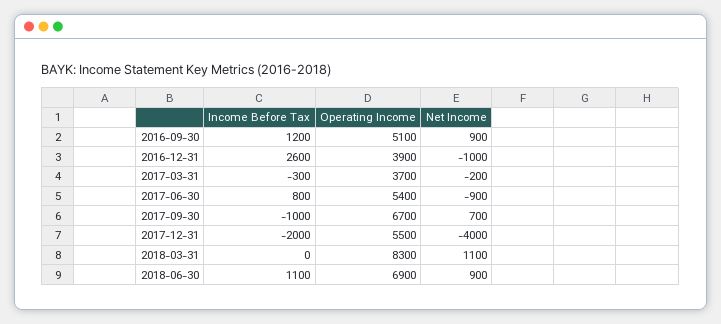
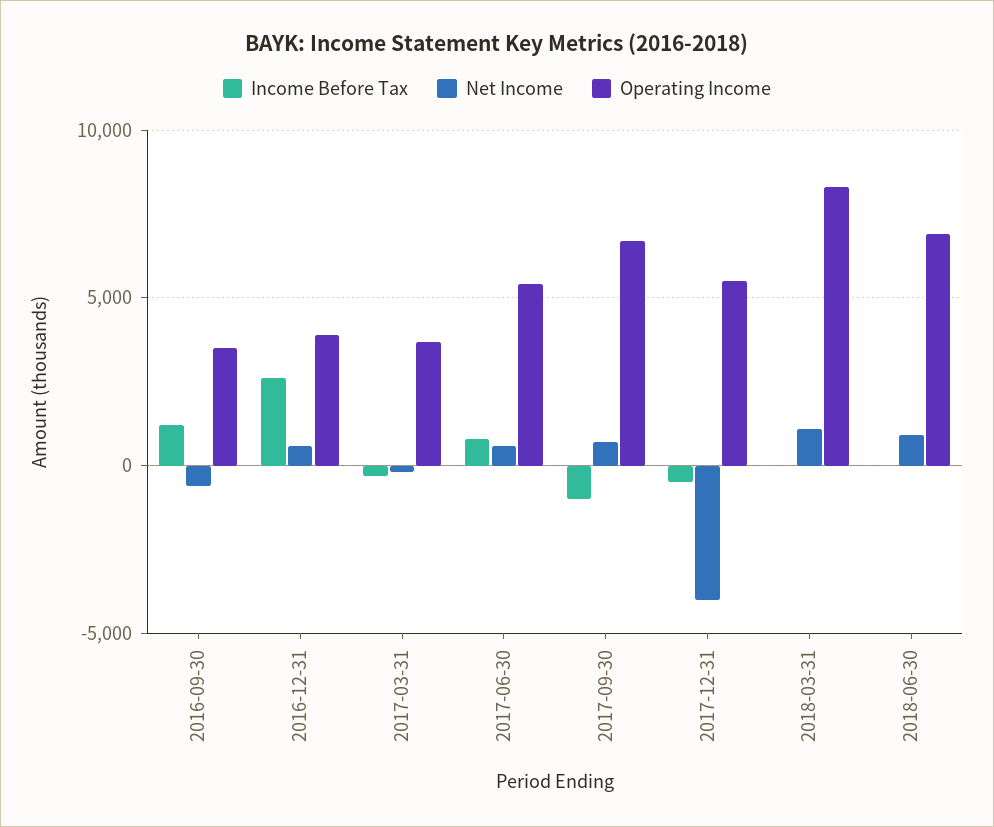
  {
    "Income Before Tax": {
      "2016-09-30": 1200,
      "2016-12-31": 2600,
      "2017-03-31": -300,
      "2017-06-30": 800,
      "2017-09-30": -1000,
-     "2017-12-31": -2000,
+     "2017-12-31": -500,
      "2018-03-31": 0,
-     "2018-06-30": 1100
+     "2018-06-30": 0
    },
    "Operating Income": {
-     "2016-09-30": 5100,
+     "2016-09-30": 3500,
      "2016-12-31": 3900,
      "2017-03-31": 3700,
      "2017-06-30": 5400,
      "2017-09-30": 6700,
      "2017-12-31": 5500,
      "2018-03-31": 8300,
      "2018-06-30": 6900
    },
    "Net Income": {
-     "2016-09-30": 900,
+     "2016-09-30": -500,
-     "2016-12-31": -1000,
+     "2016-12-31": 500,
      "2017-03-31": -200,
-     "2017-06-30": -900,
+     "2017-06-30": 500,
      "2017-09-30": 700,
      "2017-12-31": -4000,
      "2018-03-31": 1100,
      "2018-06-30": 900
    }
  }

